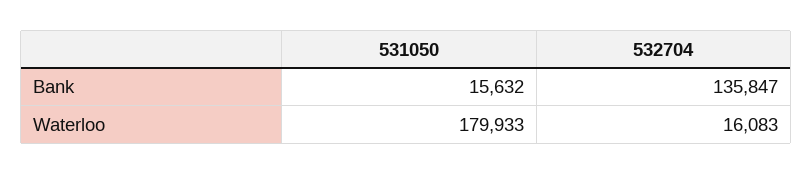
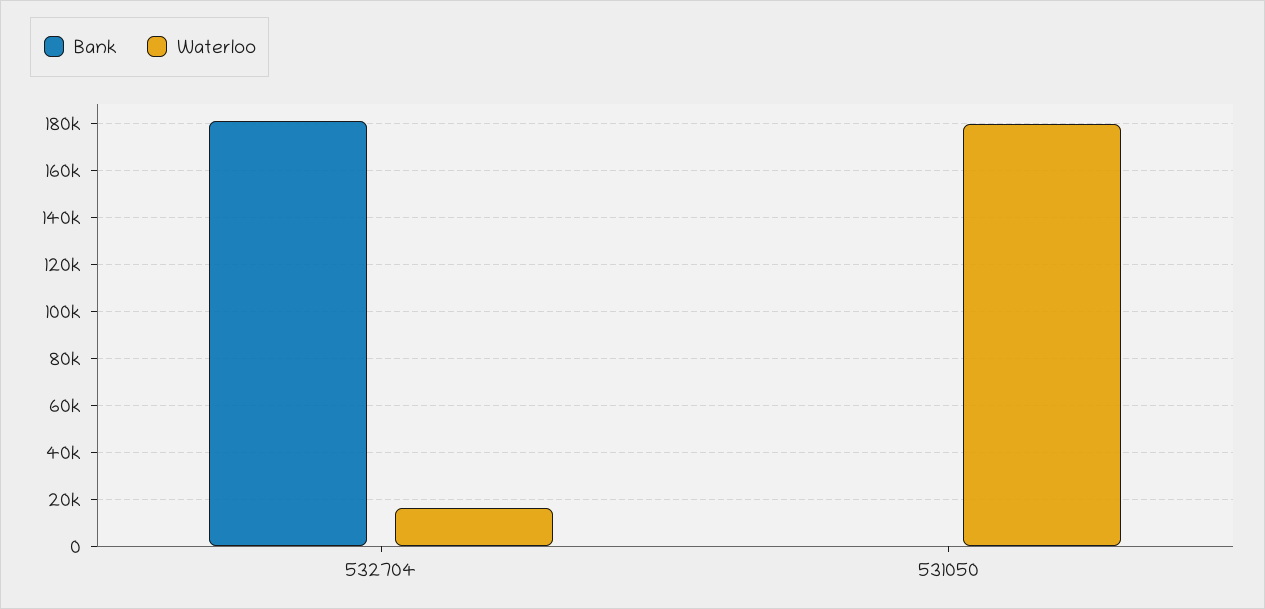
  {
    "Bank": {
-     "531050": 15632,
+     "531050": 0,
-     "532704": 135847
+     "532704": 180000
    },
    "Waterloo": {
      "531050": 179933,
      "532704": 16083
    }
  }

